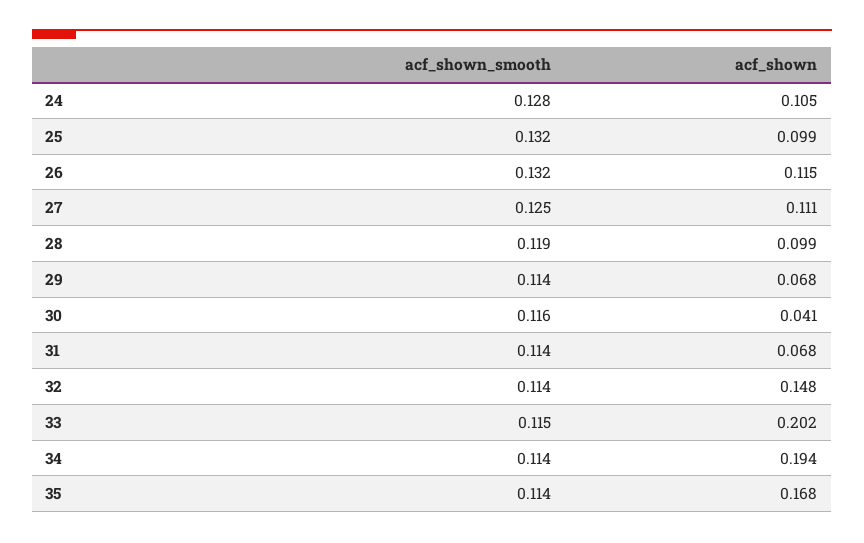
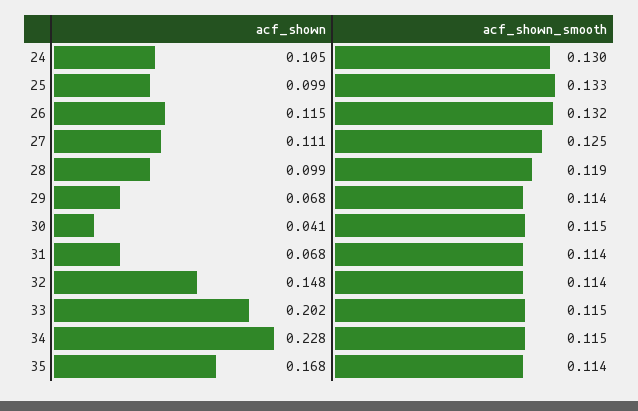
  {
    "acf_shown_smooth": {
-     "24": 0.128,
+     "24": 0.13,
-     "25": 0.132,
+     "25": 0.133,
      "26": 0.132,
      "27": 0.125,
      "28": 0.119,
      "29": 0.114,
-     "30": 0.116,
+     "30": 0.115,
      "31": 0.114,
      "32": 0.114,
      "33": 0.115,
-     "34": 0.114,
+     "34": 0.115,
      "35": 0.114
    },
    "acf_shown": {
      "24": 0.105,
      "25": 0.099,
      "26": 0.115,
      "27": 0.111,
      "28": 0.099,
      "29": 0.068,
      "30": 0.041,
      "31": 0.068,
      "32": 0.148,
      "33": 0.202,
-     "34": 0.194,
+     "34": 0.228,
      "35": 0.168
    }
  }

